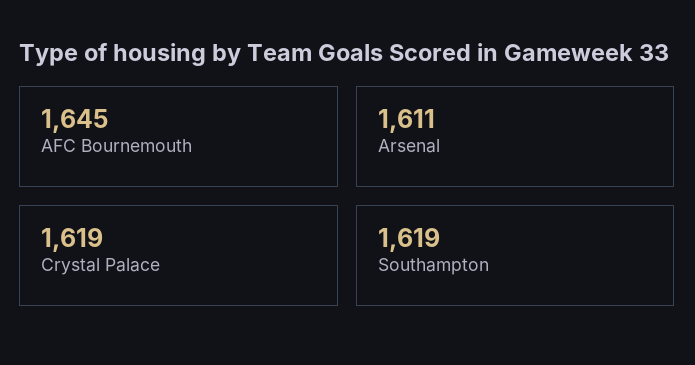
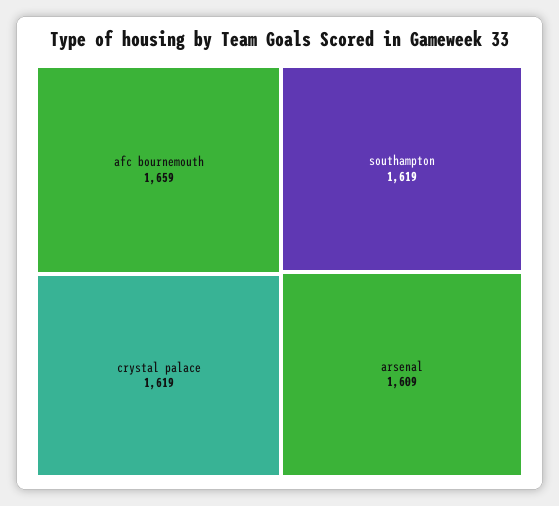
  {
-   "AFC Bournemouth": 1645,
+   "AFC Bournemouth": 1659,
-   "Arsenal": 1611,
+   "Arsenal": 1609,
    "Crystal Palace": 1619,
    "Southampton": 1619
  }

